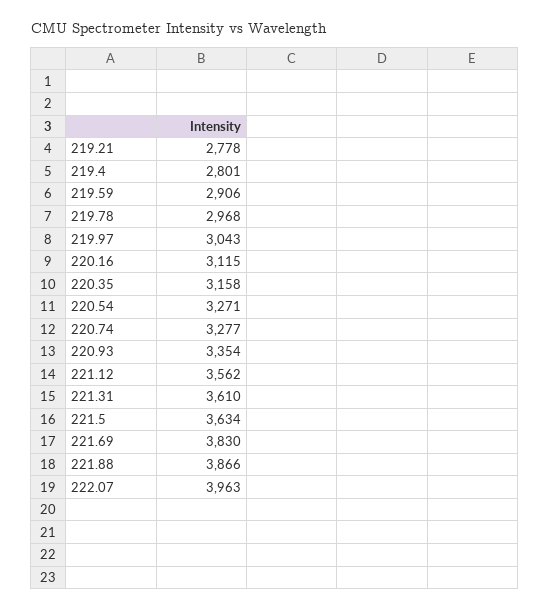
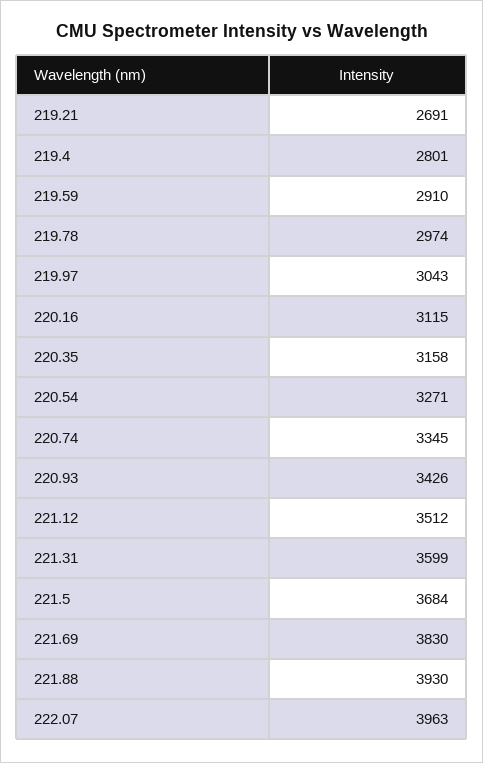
  {
-   "219.21": 2778,
+   "219.21": 2691,
    "219.4": 2801,
-   "219.59": 2906,
+   "219.59": 2910,
-   "219.78": 2968,
+   "219.78": 2974,
    "219.97": 3043,
    "220.16": 3115,
    "220.35": 3158,
    "220.54": 3271,
-   "220.74": 3277,
+   "220.74": 3345,
-   "220.93": 3354,
+   "220.93": 3426,
-   "221.12": 3562,
+   "221.12": 3512,
-   "221.31": 3610,
+   "221.31": 3599,
-   "221.5": 3634,
+   "221.5": 3684,
    "221.69": 3830,
-   "221.88": 3866,
+   "221.88": 3930,
    "222.07": 3963
  }

